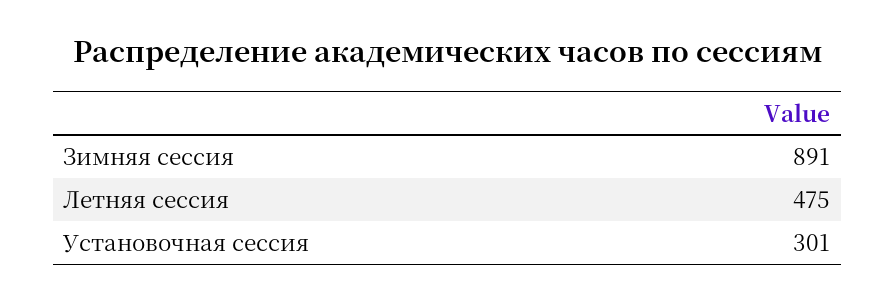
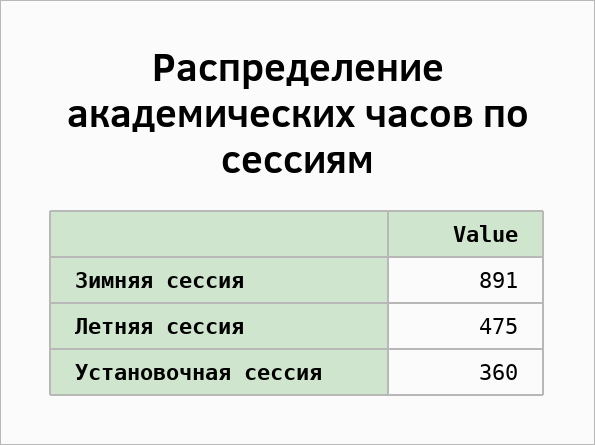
  {
    "Зимняя сессия": 891,
    "Летняя сессия": 475,
-   "Установочная сессия": 301
+   "Установочная сессия": 360
  }

